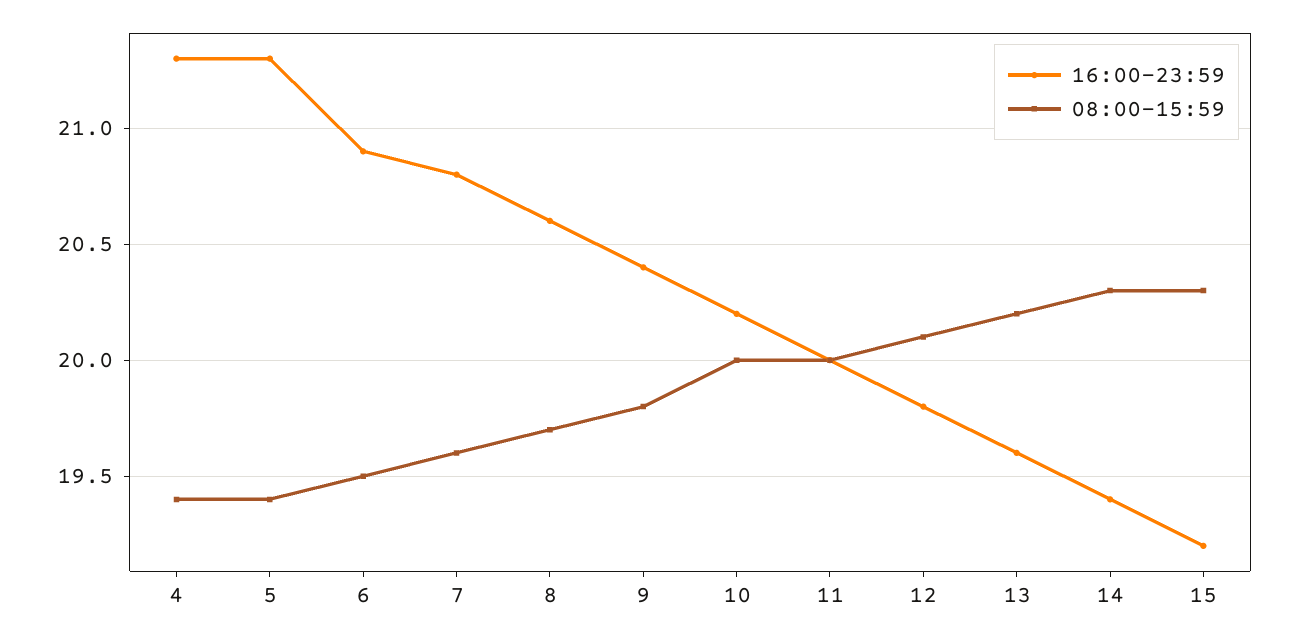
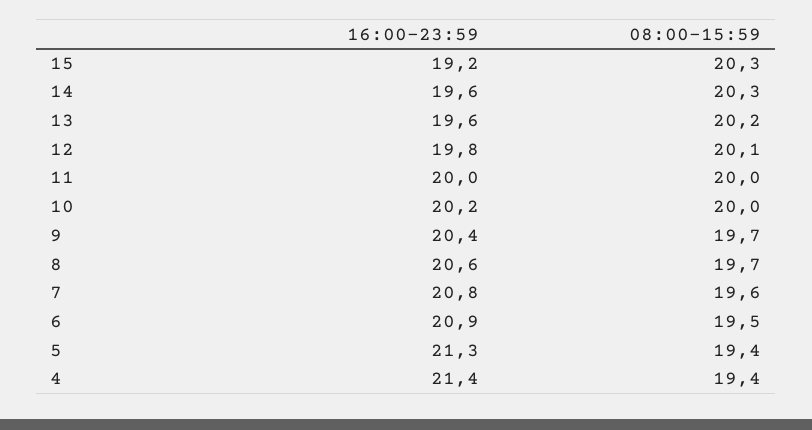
  {
    "16:00-23:59": {
-     "4": 21.3,
+     "4": 21.4,
      "5": 21.3,
      "6": 20.9,
      "7": 20.8,
      "8": 20.6,
      "9": 20.4,
      "10": 20.2,
      "11": 20,
      "12": 19.8,
      "13": 19.6,
-     "14": 19.4,
+     "14": 19.6,
      "15": 19.2
    },
    "08:00-15:59": {
      "4": 19.4,
      "5": 19.4,
      "6": 19.5,
      "7": 19.6,
      "8": 19.7,
-     "9": 19.8,
+     "9": 19.7,
      "10": 20,
      "11": 20,
      "12": 20.1,
      "13": 20.2,
      "14": 20.3,
      "15": 20.3
    }
  }

